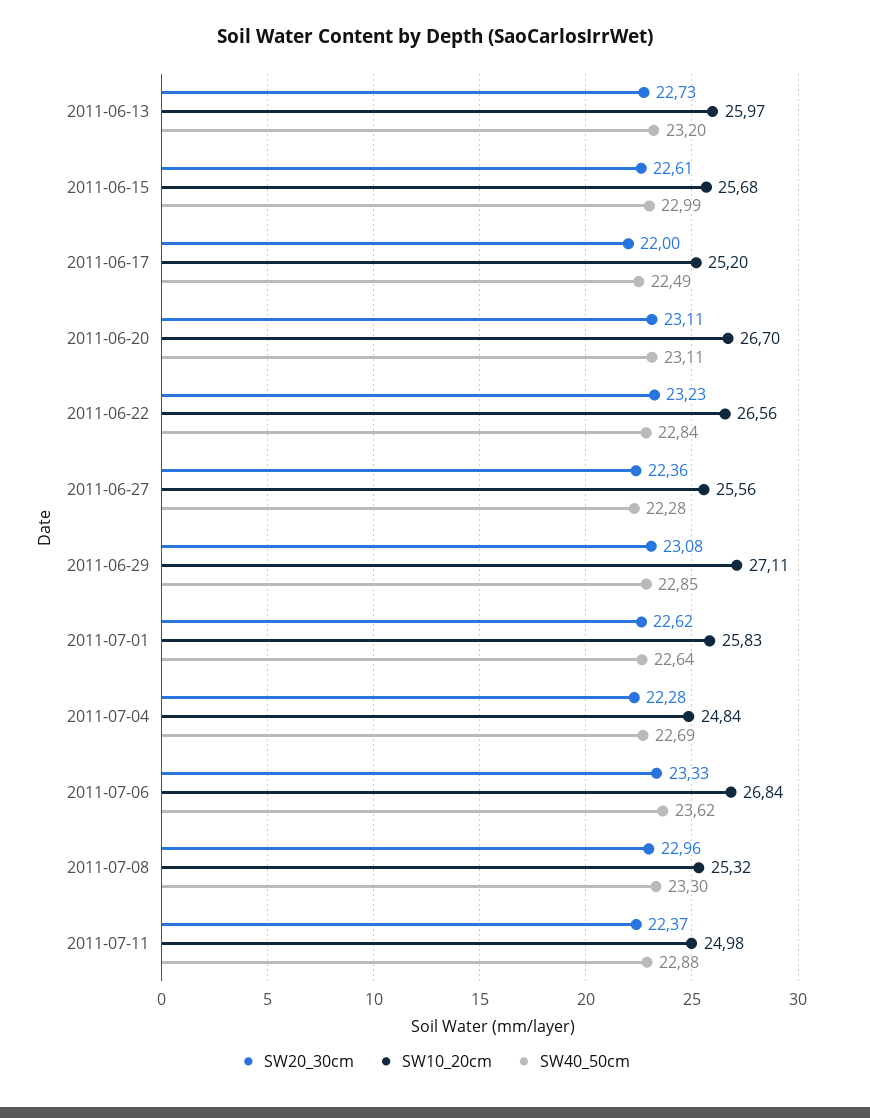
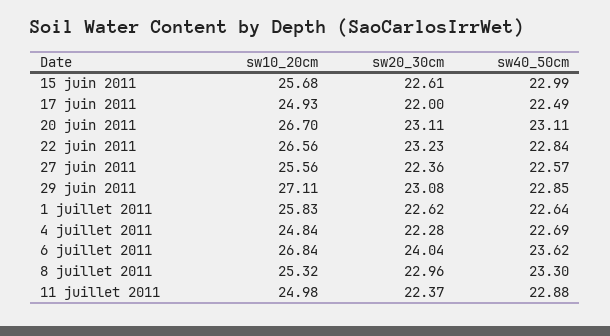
  {
    "SW20_30cm": {
-     "2011-06-13": 22.73,
      "2011-06-15": 22.61,
      "2011-06-17": 22,
      "2011-06-20": 23.11,
      "2011-06-22": 23.23,
      "2011-06-27": 22.36,
      "2011-06-29": 23.08,
      "2011-07-01": 22.62,
      "2011-07-04": 22.28,
-     "2011-07-06": 23.33,
+     "2011-07-06": 24.04,
      "2011-07-08": 22.96,
      "2011-07-11": 22.37
    },
    "SW10_20cm": {
-     "2011-06-13": 25.97,
      "2011-06-15": 25.68,
-     "2011-06-17": 25.2,
+     "2011-06-17": 24.93,
      "2011-06-20": 26.7,
      "2011-06-22": 26.56,
      "2011-06-27": 25.56,
      "2011-06-29": 27.11,
      "2011-07-01": 25.83,
      "2011-07-04": 24.84,
      "2011-07-06": 26.84,
      "2011-07-08": 25.32,
      "2011-07-11": 24.98
    },
    "SW40_50cm": {
-     "2011-06-13": 23.2,
      "2011-06-15": 22.99,
      "2011-06-17": 22.49,
      "2011-06-20": 23.11,
      "2011-06-22": 22.84,
-     "2011-06-27": 22.28,
+     "2011-06-27": 22.57,
      "2011-06-29": 22.85,
      "2011-07-01": 22.64,
      "2011-07-04": 22.69,
      "2011-07-06": 23.62,
      "2011-07-08": 23.3,
      "2011-07-11": 22.88
    }
  }

